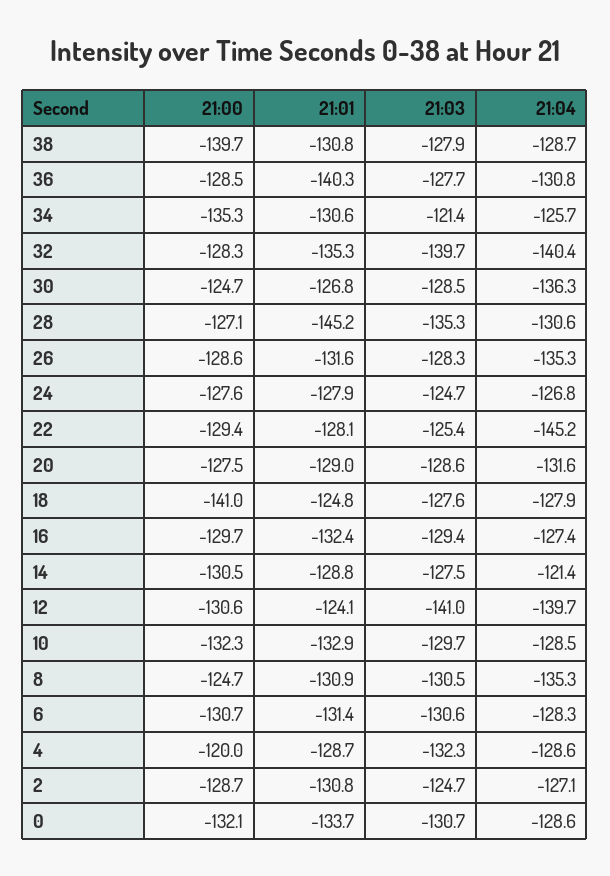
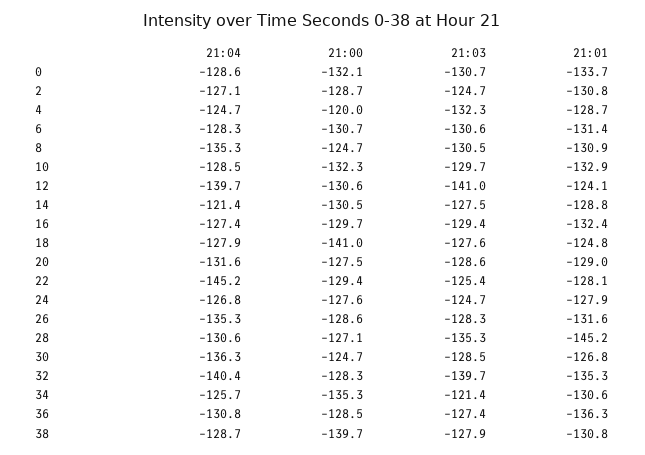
  {
    "21:00": {
      "38": -139.7,
      "36": -128.5,
      "34": -135.3,
      "32": -128.3,
      "30": -124.7,
      "28": -127.1,
      "26": -128.6,
      "24": -127.6,
      "22": -129.4,
      "20": -127.5,
      "18": -141,
      "16": -129.7,
      "14": -130.5,
      "12": -130.6,
      "10": -132.3,
      "8": -124.7,
      "6": -130.7,
      "4": -120,
      "2": -128.7,
      "0": -132.1
    },
    "21:01": {
      "38": -130.8,
-     "36": -140.3,
+     "36": -136.3,
      "34": -130.6,
      "32": -135.3,
      "30": -126.8,
      "28": -145.2,
      "26": -131.6,
      "24": -127.9,
      "22": -128.1,
      "20": -129,
      "18": -124.8,
      "16": -132.4,
      "14": -128.8,
      "12": -124.1,
      "10": -132.9,
      "8": -130.9,
      "6": -131.4,
      "4": -128.7,
      "2": -130.8,
      "0": -133.7
    },
    "21:03": {
      "38": -127.9,
-     "36": -127.7,
+     "36": -127.4,
      "34": -121.4,
      "32": -139.7,
      "30": -128.5,
      "28": -135.3,
      "26": -128.3,
      "24": -124.7,
      "22": -125.4,
      "20": -128.6,
      "18": -127.6,
      "16": -129.4,
      "14": -127.5,
      "12": -141,
      "10": -129.7,
      "8": -130.5,
      "6": -130.6,
      "4": -132.3,
      "2": -124.7,
      "0": -130.7
    },
    "21:04": {
      "38": -128.7,
      "36": -130.8,
      "34": -125.7,
      "32": -140.4,
      "30": -136.3,
      "28": -130.6,
      "26": -135.3,
      "24": -126.8,
      "22": -145.2,
      "20": -131.6,
      "18": -127.9,
      "16": -127.4,
      "14": -121.4,
      "12": -139.7,
      "10": -128.5,
      "8": -135.3,
      "6": -128.3,
-     "4": -128.6,
+     "4": -124.7,
      "2": -127.1,
      "0": -128.6
    }
  }

